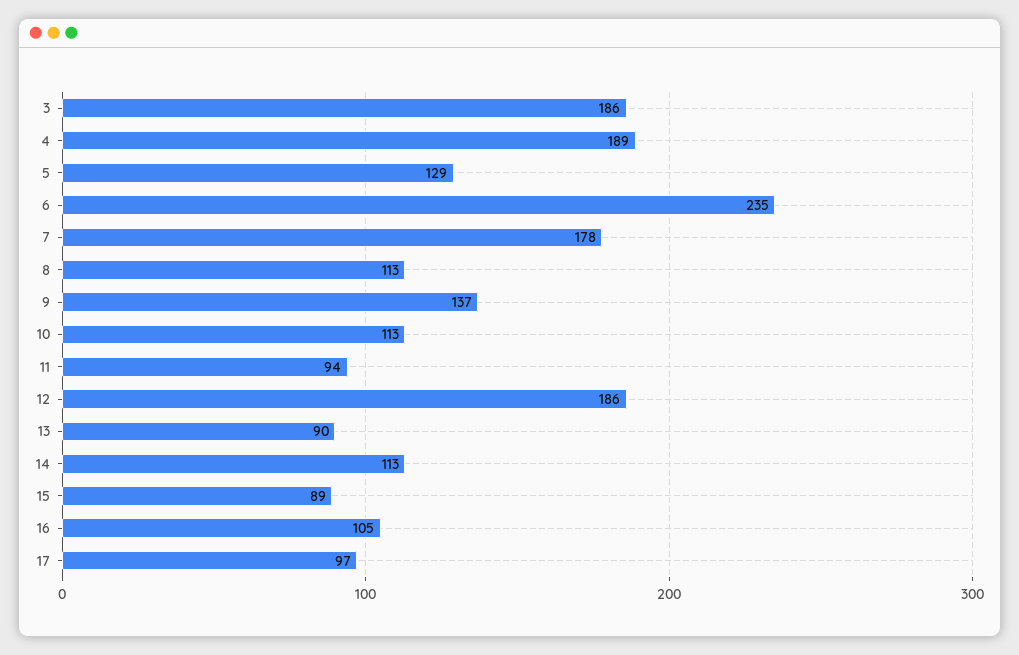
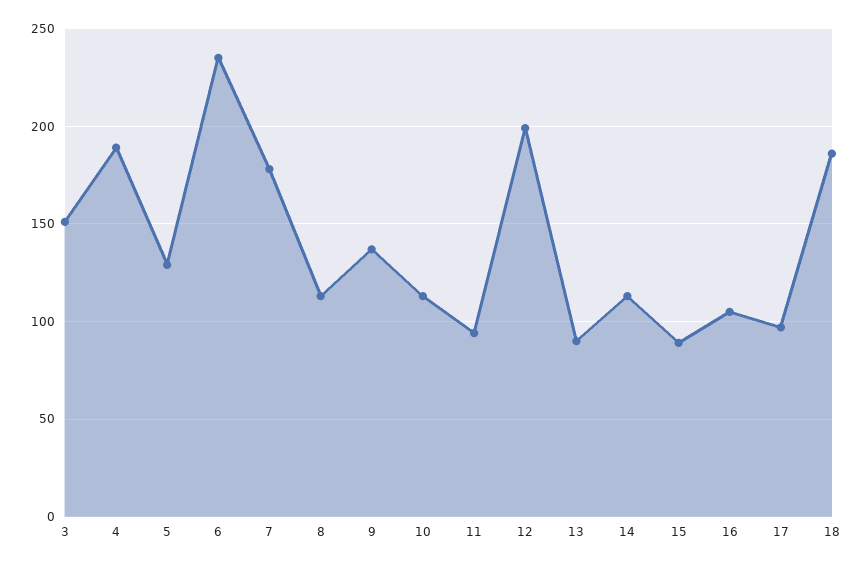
  {
-   "3": 186,
+   "3": 150,
    "4": 189,
    "5": 129,
    "6": 235,
    "7": 178,
    "8": 113,
    "9": 137,
    "10": 113,
    "11": 94,
-   "12": 186,
+   "12": 200,
    "13": 90,
    "14": 113,
    "15": 89,
    "16": 105,
-   "17": 97
+   "17": 97,
+   "18": 185
  }

